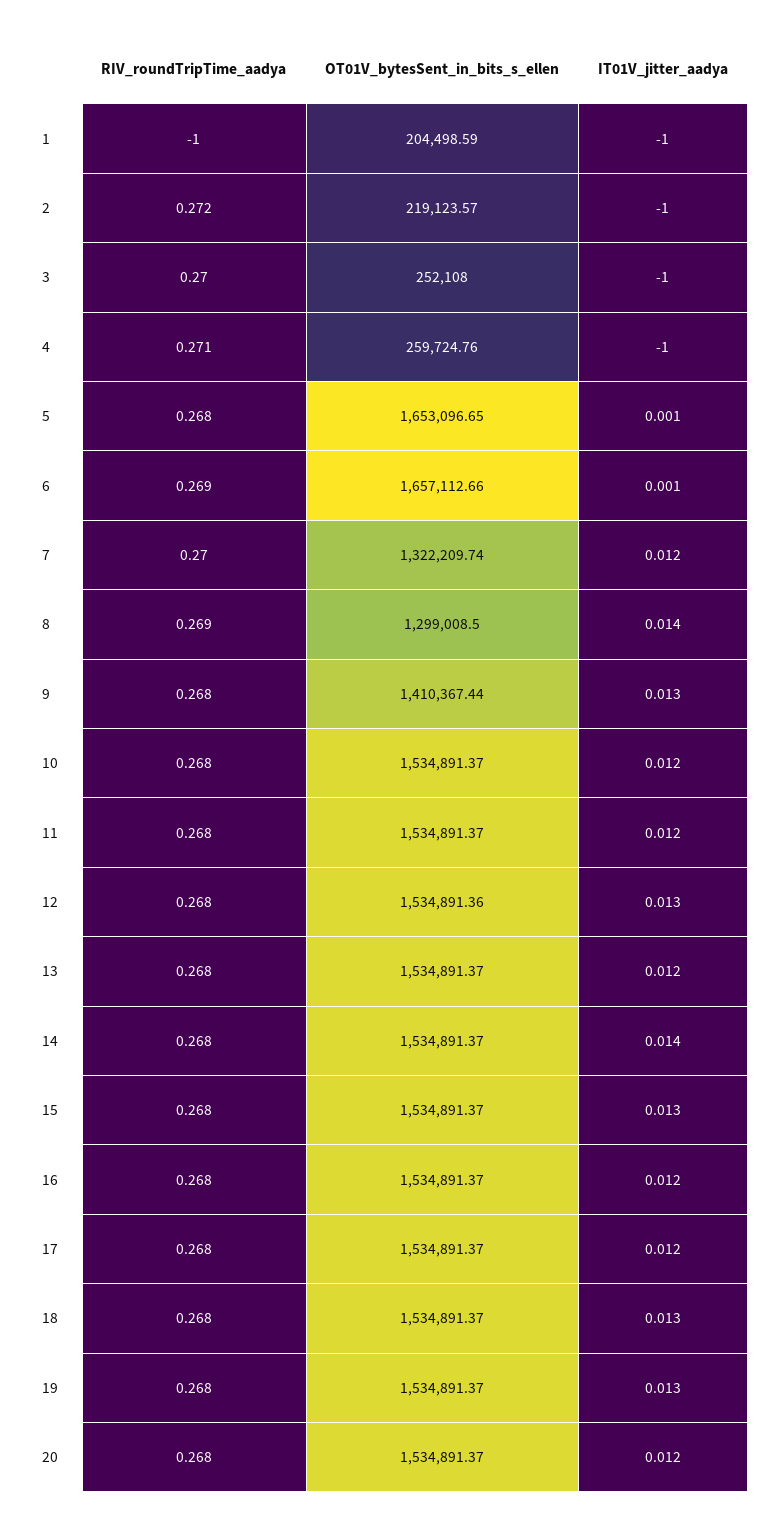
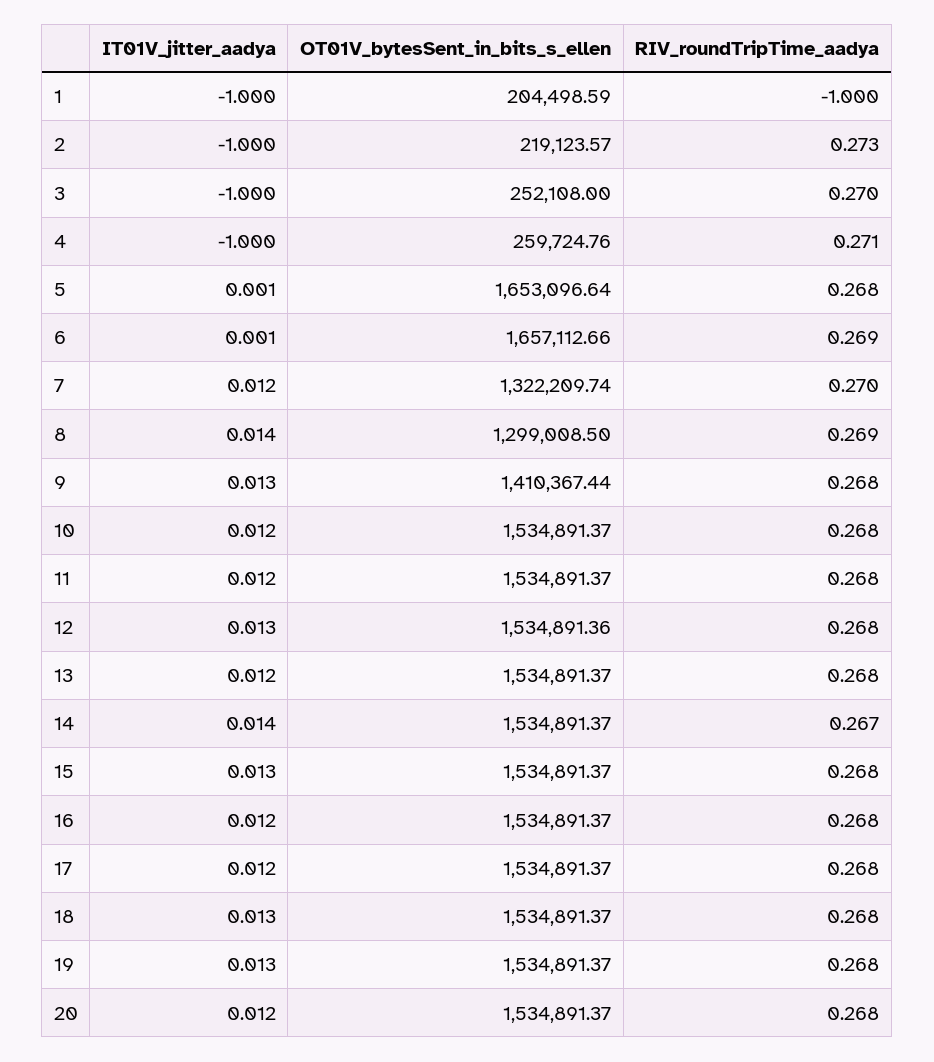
  {
    "RIV_roundTripTime_aadya": {
      "1": -1,
-     "2": 0.272,
+     "2": 0.273,
      "3": 0.27,
      "4": 0.271,
      "5": 0.268,
      "6": 0.269,
      "7": 0.27,
      "8": 0.269,
      "9": 0.268,
      "10": 0.268,
      "11": 0.268,
      "12": 0.268,
      "13": 0.268,
-     "14": 0.268,
+     "14": 0.267,
      "15": 0.268,
      "16": 0.268,
      "17": 0.268,
      "18": 0.268,
      "19": 0.268,
      "20": 0.268
    },
    "OT01V_bytesSent_in_bits_s_ellen": {
      "1": 204498.59,
      "2": 219123.57,
      "3": 252108,
      "4": 259724.76,
-     "5": 1653096.65,
+     "5": 1653096.64,
      "6": 1657112.66,
      "7": 1322209.74,
      "8": 1299008.5,
      "9": 1410367.44,
      "10": 1534891.37,
      "11": 1534891.37,
      "12": 1534891.36,
      "13": 1534891.37,
      "14": 1534891.37,
      "15": 1534891.37,
      "16": 1534891.37,
      "17": 1534891.37,
      "18": 1534891.37,
      "19": 1534891.37,
      "20": 1534891.37
    },
    "IT01V_jitter_aadya": {
      "1": -1,
      "2": -1,
      "3": -1,
      "4": -1,
      "5": 0.001,
      "6": 0.001,
      "7": 0.012,
      "8": 0.014,
      "9": 0.013,
      "10": 0.012,
      "11": 0.012,
      "12": 0.013,
      "13": 0.012,
      "14": 0.014,
      "15": 0.013,
      "16": 0.012,
      "17": 0.012,
      "18": 0.013,
      "19": 0.013,
      "20": 0.012
    }
  }

